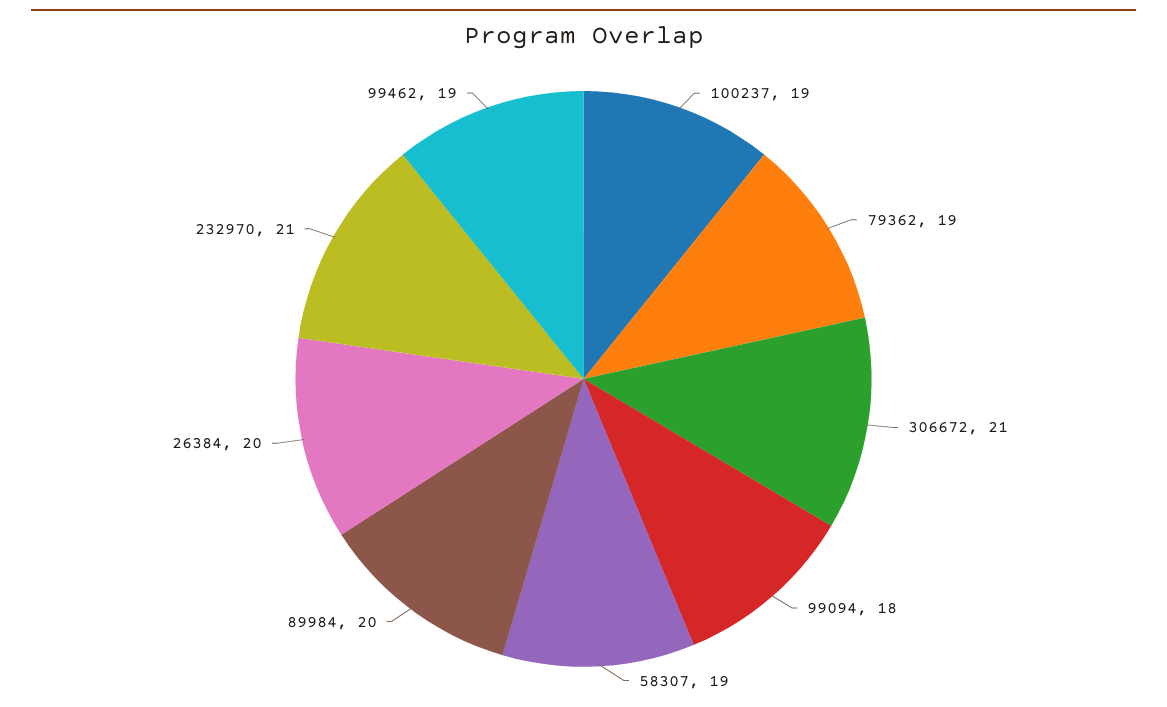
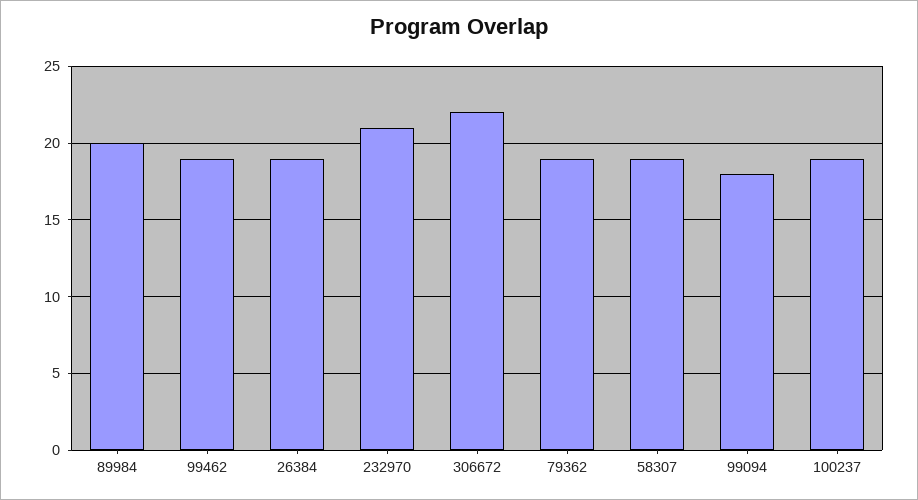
  {
    "100237": 19,
    "79362": 19,
-   "306672": 21,
+   "306672": 22,
    "99094": 18,
    "58307": 19,
    "89984": 20,
-   "26384": 20,
+   "26384": 19,
    "232970": 21,
    "99462": 19
  }

